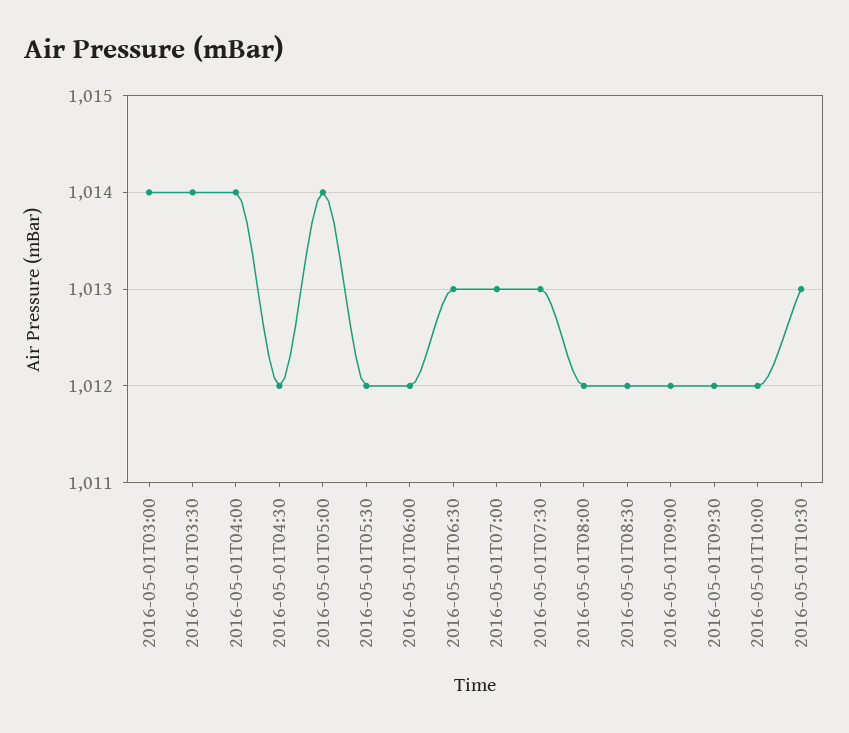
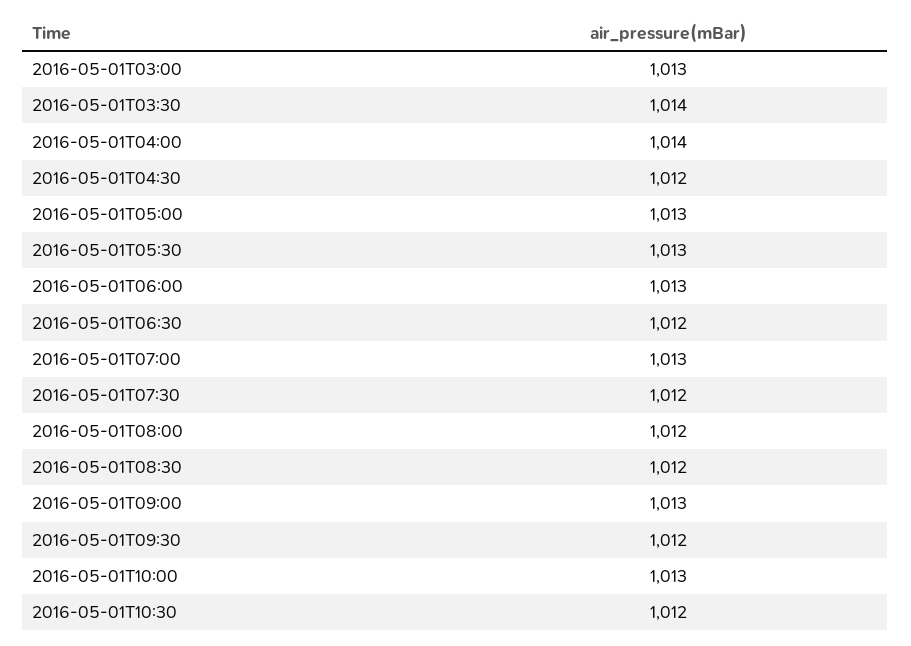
  {
-   "2016-05-01T03:00": 1014,
+   "2016-05-01T03:00": 1013,
    "2016-05-01T03:30": 1014,
    "2016-05-01T04:00": 1014,
    "2016-05-01T04:30": 1012,
-   "2016-05-01T05:00": 1014,
+   "2016-05-01T05:00": 1013,
-   "2016-05-01T05:30": 1012,
+   "2016-05-01T05:30": 1013,
-   "2016-05-01T06:00": 1012,
+   "2016-05-01T06:00": 1013,
-   "2016-05-01T06:30": 1013,
+   "2016-05-01T06:30": 1012,
    "2016-05-01T07:00": 1013,
-   "2016-05-01T07:30": 1013,
+   "2016-05-01T07:30": 1012,
    "2016-05-01T08:00": 1012,
    "2016-05-01T08:30": 1012,
-   "2016-05-01T09:00": 1012,
+   "2016-05-01T09:00": 1013,
    "2016-05-01T09:30": 1012,
-   "2016-05-01T10:00": 1012,
+   "2016-05-01T10:00": 1013,
-   "2016-05-01T10:30": 1013
+   "2016-05-01T10:30": 1012
  }

